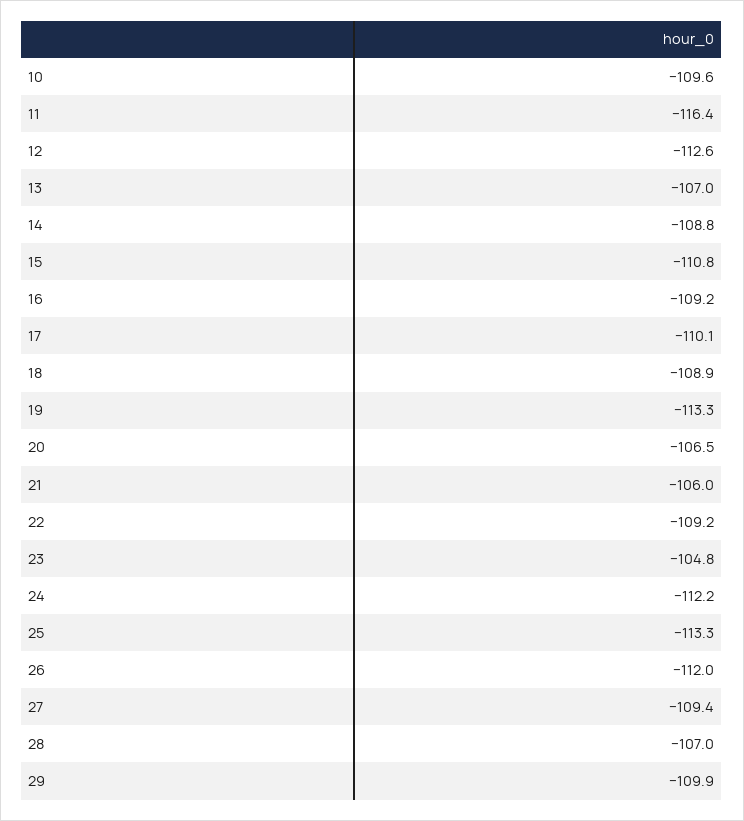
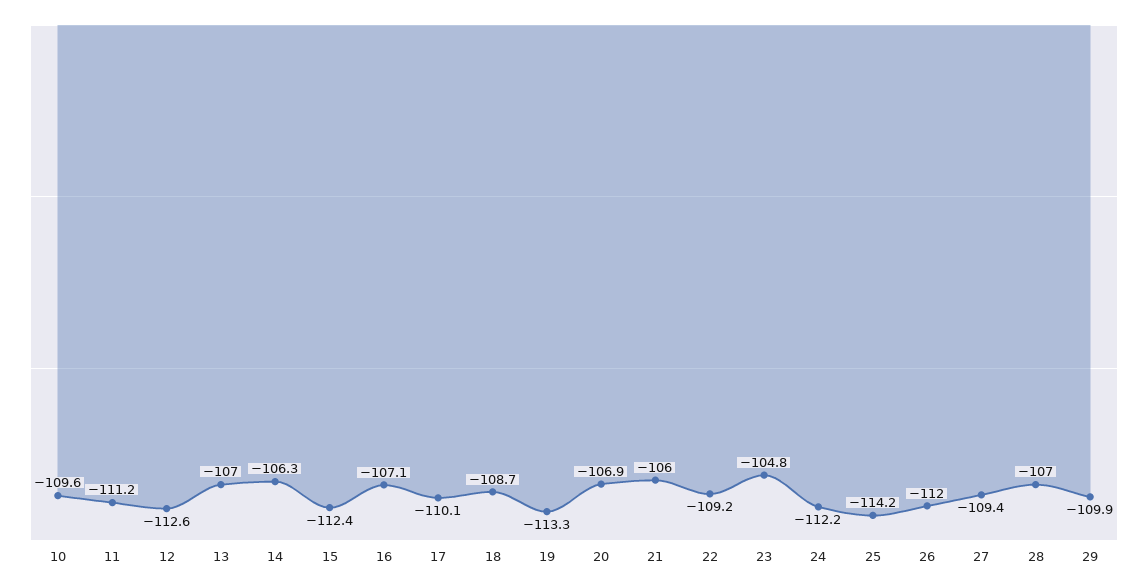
  {
    "10": -109.6,
-   "11": -116.4,
+   "11": -111.2,
    "12": -112.6,
    "13": -107,
-   "14": -108.8,
+   "14": -106.3,
-   "15": -110.8,
+   "15": -112.4,
-   "16": -109.2,
+   "16": -107.1,
    "17": -110.1,
-   "18": -108.9,
+   "18": -108.7,
    "19": -113.3,
-   "20": -106.5,
+   "20": -106.9,
    "21": -106,
    "22": -109.2,
    "23": -104.8,
    "24": -112.2,
-   "25": -113.3,
+   "25": -114.2,
    "26": -112,
    "27": -109.4,
    "28": -107,
    "29": -109.9
  }

